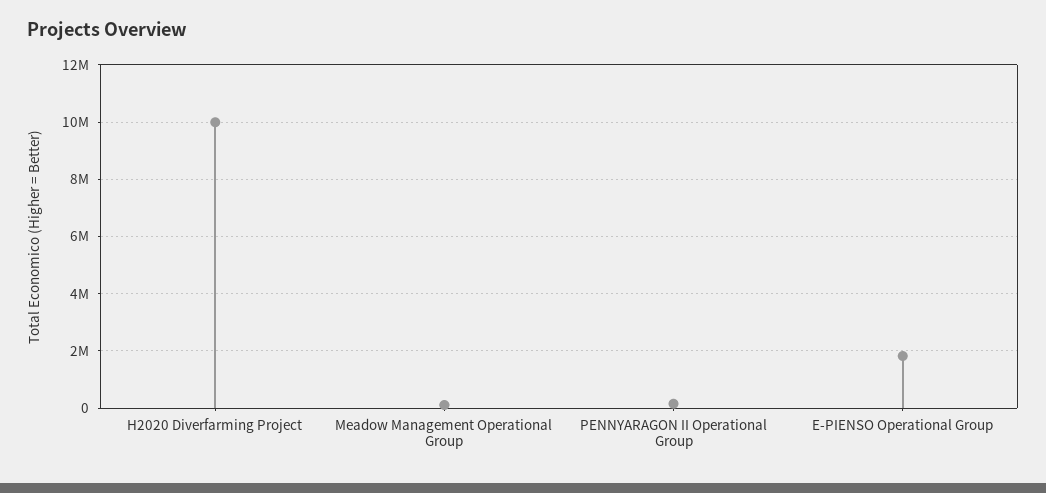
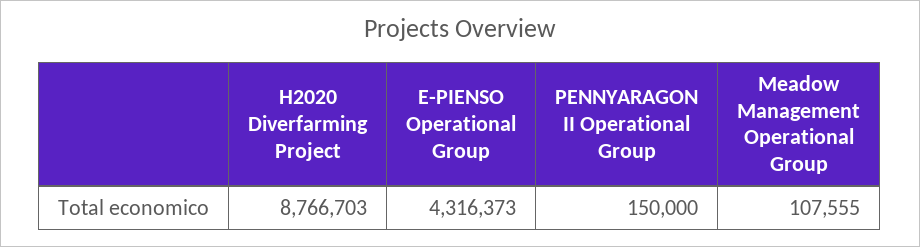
  {
-   "H2020 Diverfarming Project": 10000000,
+   "H2020 Diverfarming Project": 8766703,
    "Meadow Management Operational Group": 107555,
    "PENNYARAGON II Operational Group": 150000,
-   "E-PIENSO Operational Group": 1750000
+   "E-PIENSO Operational Group": 4316373
  }

